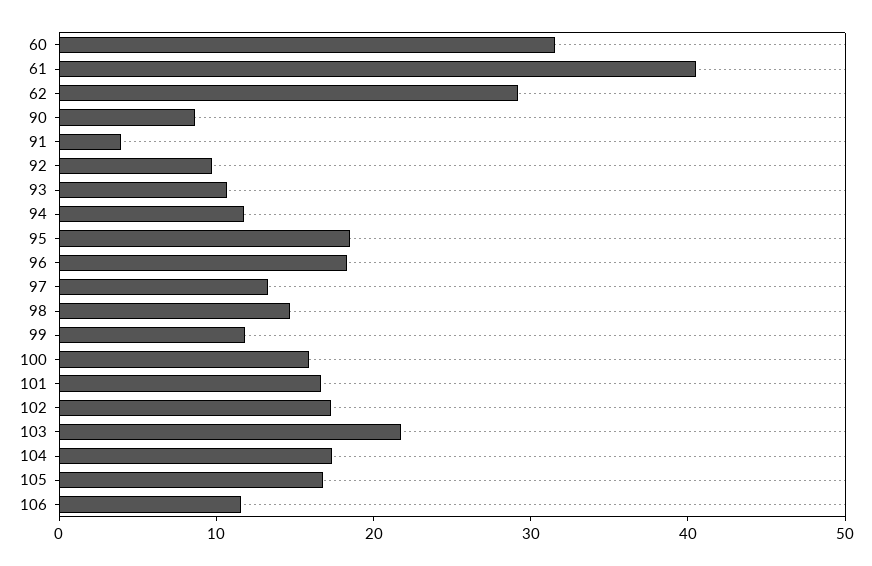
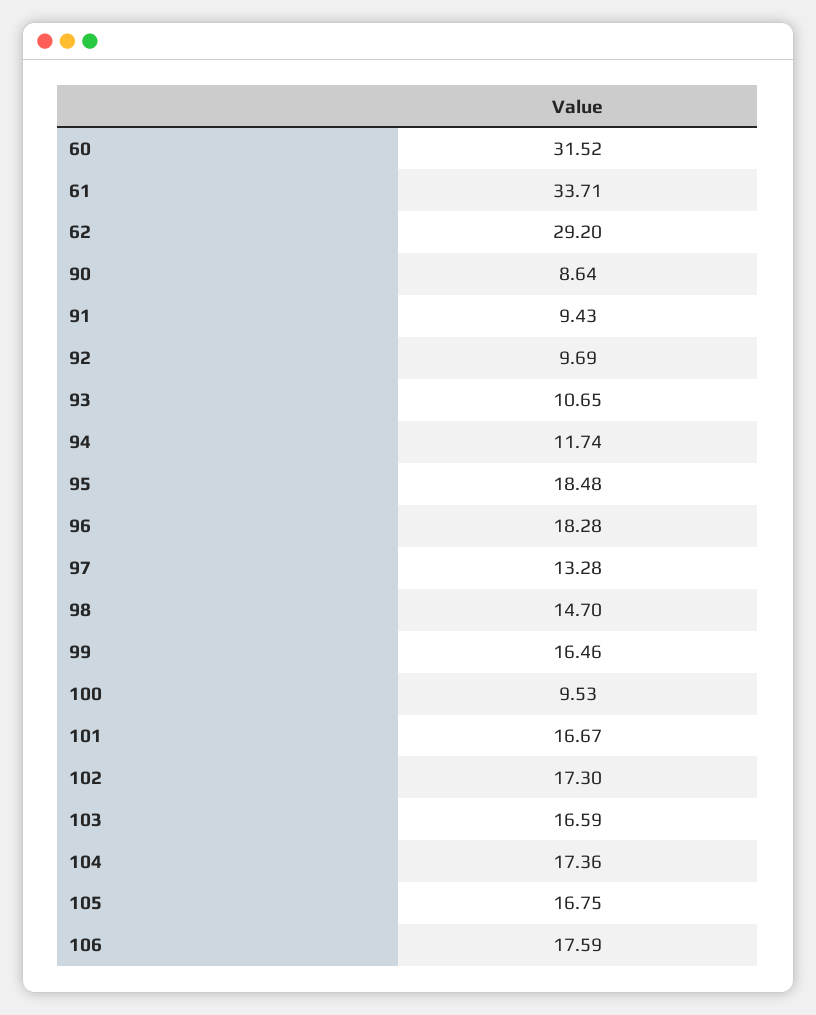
  {
    "60": 31.52,
-   "61": 40,
+   "61": 33.71,
    "62": 29.2,
    "90": 8.64,
-   "91": 4,
+   "91": 9.43,
    "92": 9.69,
    "93": 10.65,
    "94": 11.74,
    "95": 18.48,
    "96": 18.28,
    "97": 13.28,
    "98": 14.7,
-   "99": 12,
+   "99": 16.46,
-   "100": 16,
+   "100": 9.53,
    "101": 16.67,
    "102": 17.3,
-   "103": 22,
+   "103": 16.59,
    "104": 17.36,
    "105": 16.75,
-   "106": 12
+   "106": 17.59
  }

